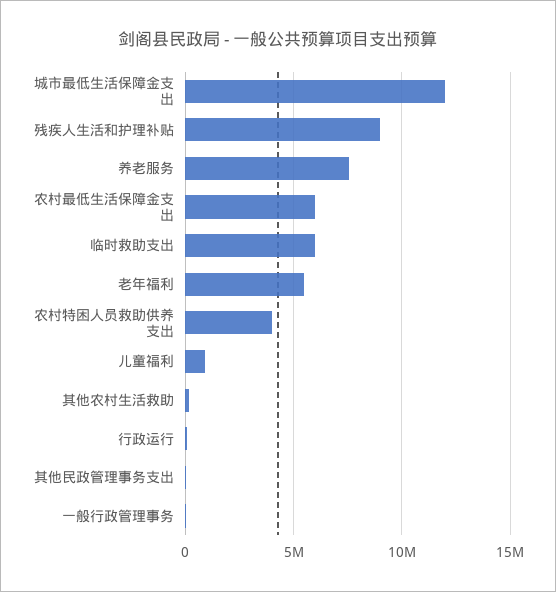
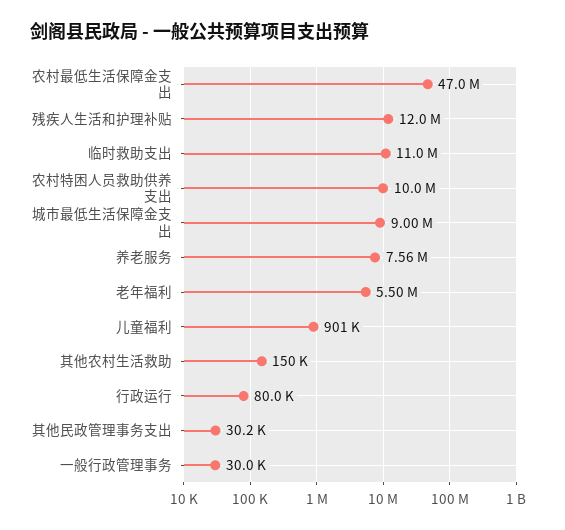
  {
-   "城市最低生活保障金支出": 12000000,
+   "城市最低生活保障金支出": 9000000,
-   "残疾人生活和护理补贴": 9000000,
+   "残疾人生活和护理补贴": 12000000,
    "养老服务": 7560000,
-   "农村最低生活保障金支出": 6000000,
+   "农村最低生活保障金支出": 47000000,
-   "临时救助支出": 6000000,
+   "临时救助支出": 11000000,
    "老年福利": 5500000,
-   "农村特困人员救助供养支出": 4000000,
+   "农村特困人员救助供养支出": 10000000,
    "儿童福利": 901000,
    "其他农村生活救助": 150000,
    "行政运行": 80000,
    "其他民政管理事务支出": 30200,
    "一般行政管理事务": 30000
  }

